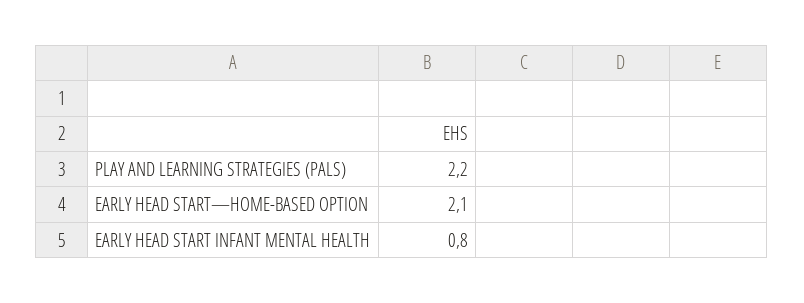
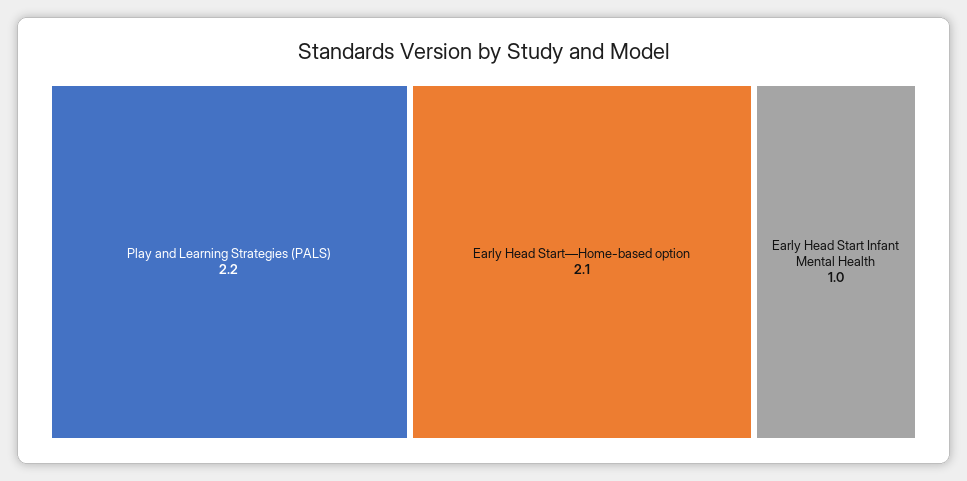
  {
    "PLAY AND LEARNING STRATEGIES (PALS)": 2.2,
    "EARLY HEAD START—HOME-BASED OPTION": 2.1,
-   "EARLY HEAD START INFANT MENTAL HEALTH": 0.8
+   "EARLY HEAD START INFANT MENTAL HEALTH": 1
  }

